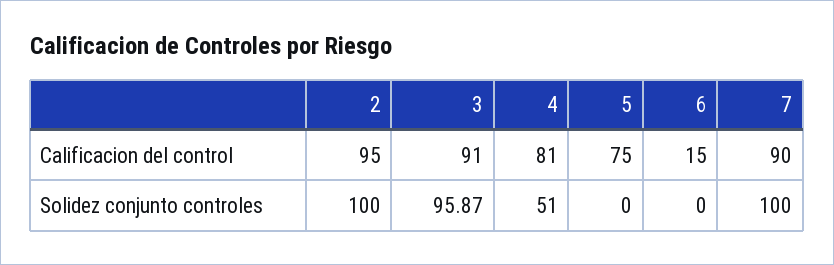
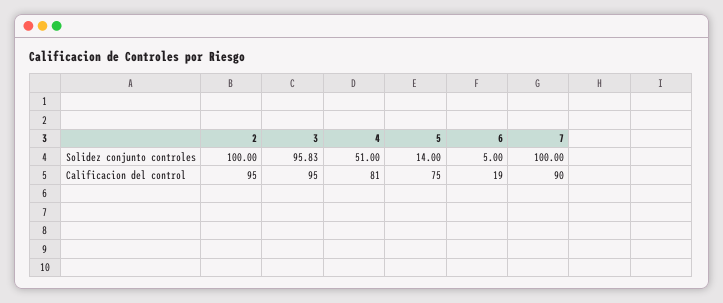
  {
    "2": {
      "Calificacion del control": 95,
      "Solidez conjunto controles": 100
    },
    "3": {
-     "Calificacion del control": 91,
+     "Calificacion del control": 95,
-     "Solidez conjunto controles": 95.87
+     "Solidez conjunto controles": 95.83
    },
    "4": {
      "Calificacion del control": 81,
      "Solidez conjunto controles": 51
    },
    "5": {
      "Calificacion del control": 75,
-     "Solidez conjunto controles": 0
+     "Solidez conjunto controles": 14
    },
    "6": {
-     "Calificacion del control": 15,
+     "Calificacion del control": 19,
-     "Solidez conjunto controles": 0
+     "Solidez conjunto controles": 5
    },
    "7": {
      "Calificacion del control": 90,
      "Solidez conjunto controles": 100
    }
  }

